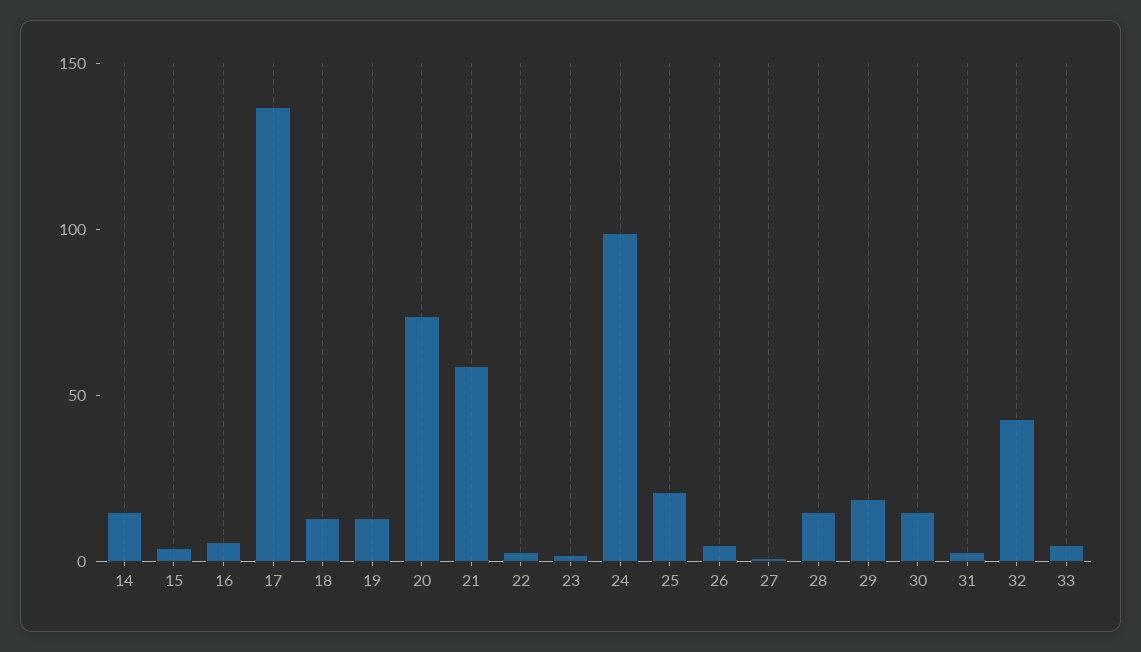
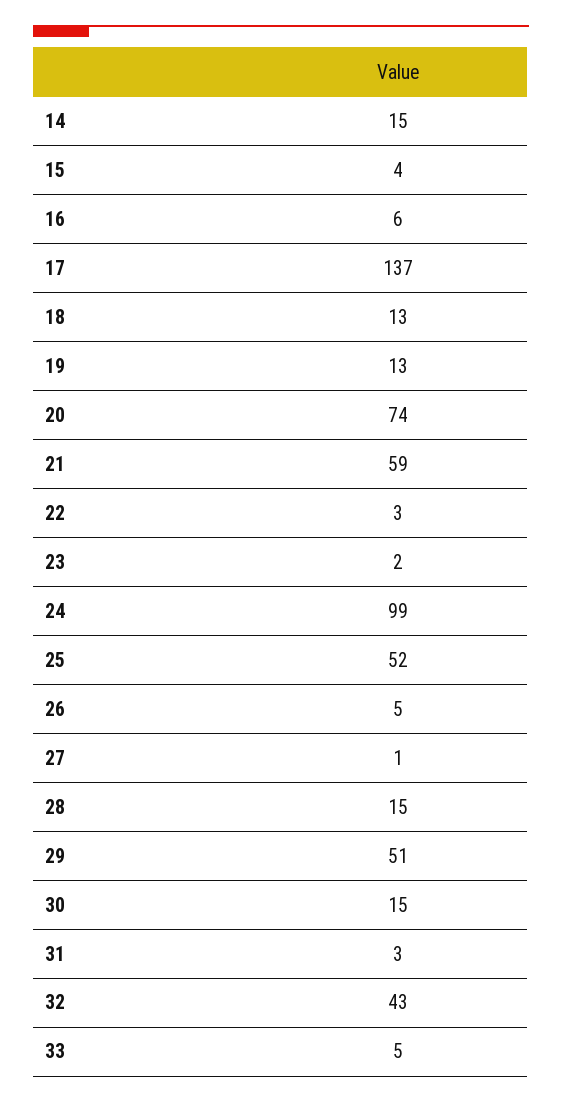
  {
    "14": 15,
    "15": 4,
    "16": 6,
    "17": 137,
    "18": 13,
    "19": 13,
    "20": 74,
    "21": 59,
    "22": 3,
    "23": 2,
    "24": 99,
-   "25": 20,
+   "25": 52,
    "26": 5,
    "27": 1,
    "28": 15,
-   "29": 20,
+   "29": 51,
    "30": 15,
    "31": 3,
    "32": 43,
    "33": 5
  }

